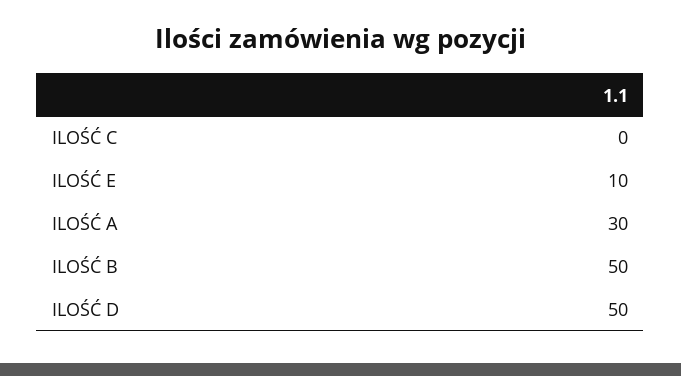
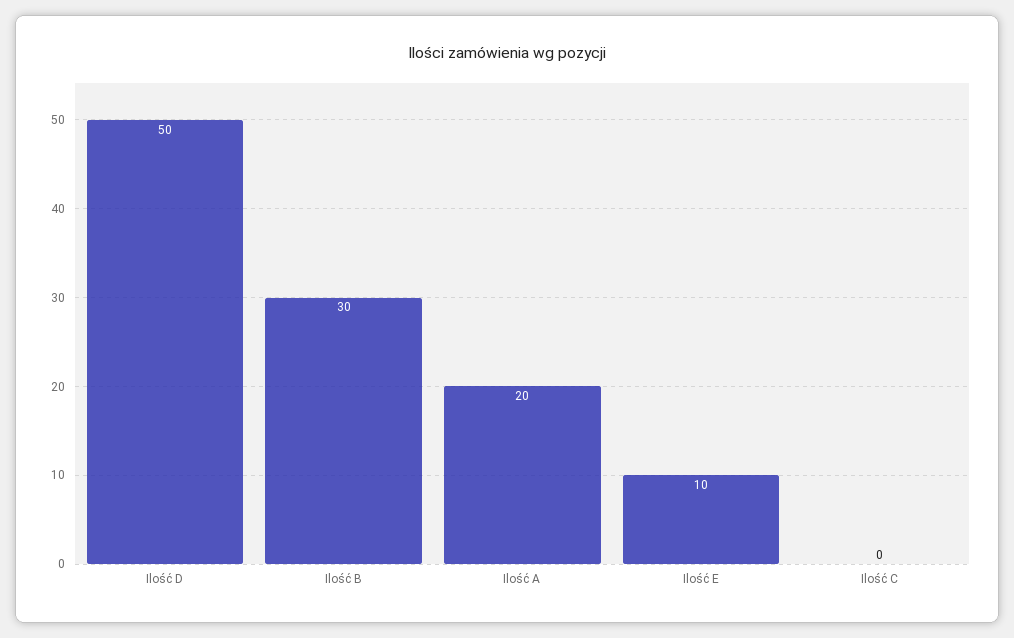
  {
    "ILOŚĆ C": 0,
    "ILOŚĆ E": 10,
-   "ILOŚĆ A": 30,
+   "ILOŚĆ A": 20,
-   "ILOŚĆ B": 50,
+   "ILOŚĆ B": 30,
    "ILOŚĆ D": 50
  }

